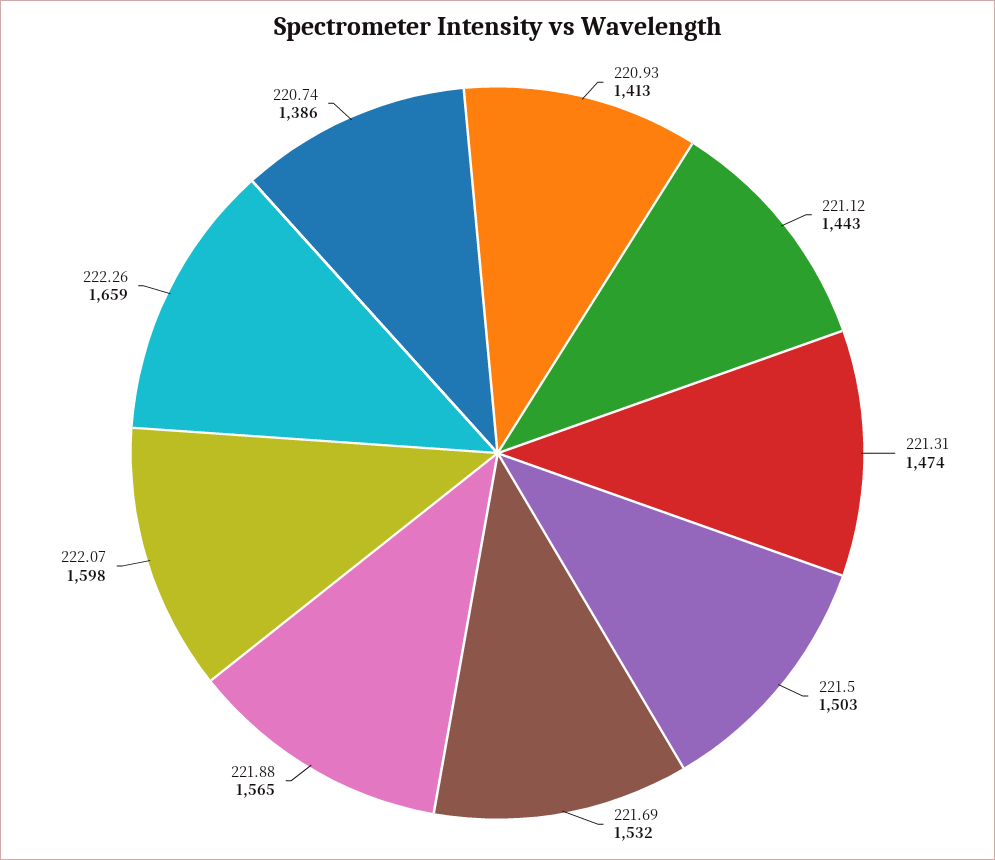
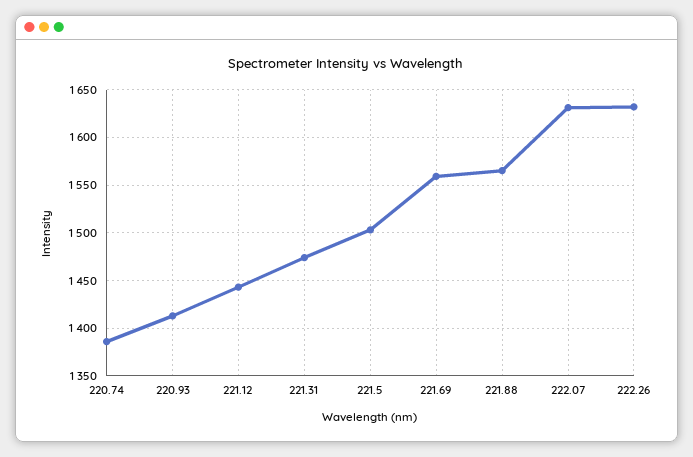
  {
    "220.93": 1413,
    "221.12": 1443,
    "221.31": 1474,
    "221.5": 1503,
-   "221.69": 1532,
+   "221.69": 1560,
    "221.88": 1565,
-   "222.07": 1598,
+   "222.07": 1630,
-   "222.26": 1659,
+   "222.26": 1630,
    "220.74": 1386
  }

